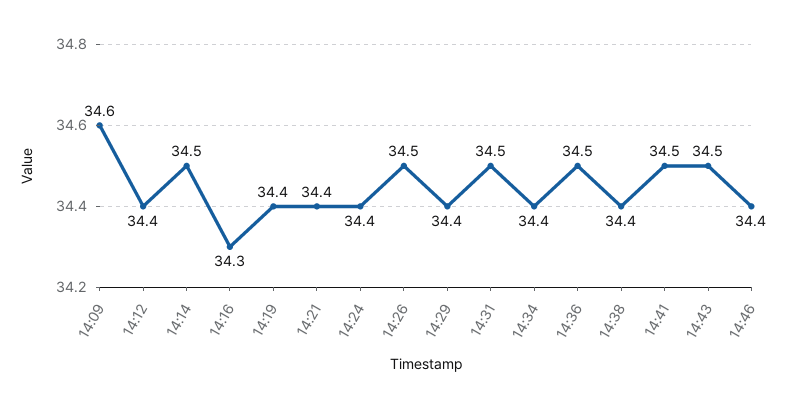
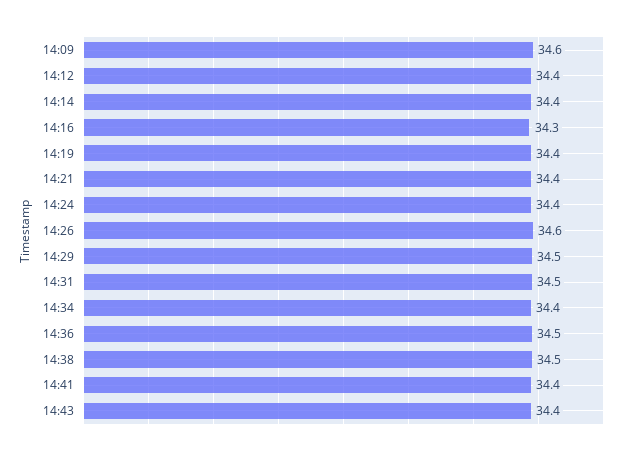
  {
    "14:09": 34.6,
    "14:12": 34.4,
-   "14:14": 34.5,
+   "14:14": 34.4,
    "14:16": 34.3,
    "14:19": 34.4,
    "14:21": 34.4,
    "14:24": 34.4,
-   "14:26": 34.5,
+   "14:26": 34.6,
-   "14:29": 34.4,
+   "14:29": 34.5,
    "14:31": 34.5,
    "14:34": 34.4,
    "14:36": 34.5,
-   "14:38": 34.4,
+   "14:38": 34.5,
-   "14:41": 34.5,
+   "14:41": 34.4,
-   "14:43": 34.5,
+   "14:43": 34.4
-   "14:46": 34.4
  }

